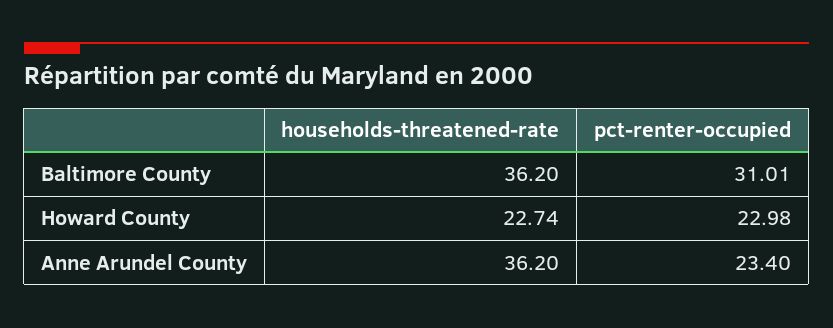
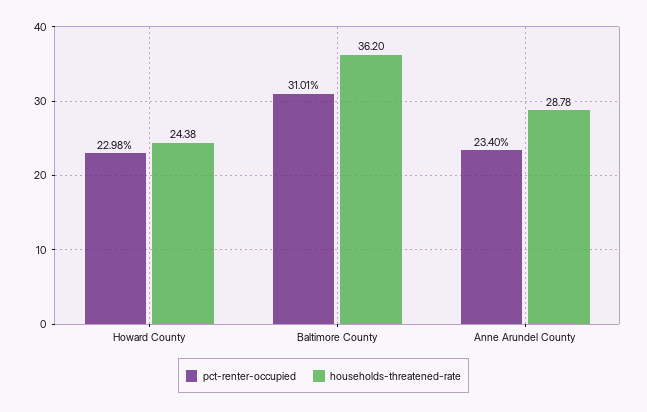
  {
    "households-threatened-rate": {
      "Baltimore County": 36.2,
-     "Howard County": 22.74,
+     "Howard County": 24.38,
-     "Anne Arundel County": 36.2
+     "Anne Arundel County": 28.78
    },
    "pct-renter-occupied": {
      "Baltimore County": 31.01,
      "Howard County": 22.98,
      "Anne Arundel County": 23.4
    }
  }

